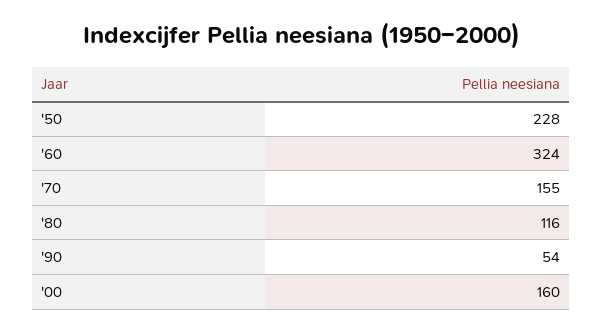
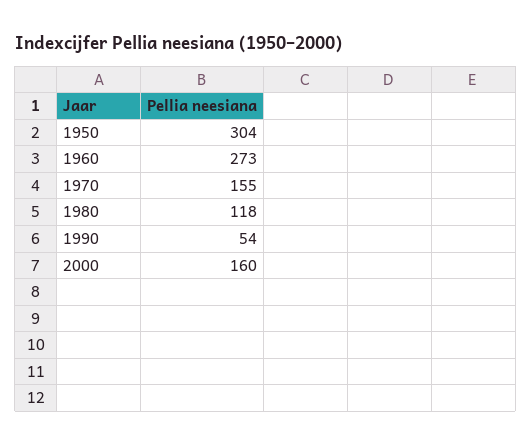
  {
-   "'50": 228,
+   "'50": 304,
-   "'60": 324,
+   "'60": 273,
    "'70": 155,
-   "'80": 116,
+   "'80": 118,
    "'90": 54,
    "'00": 160
  }

